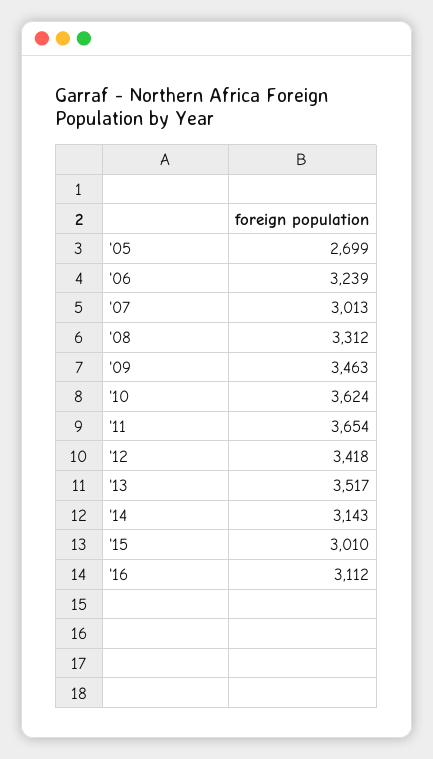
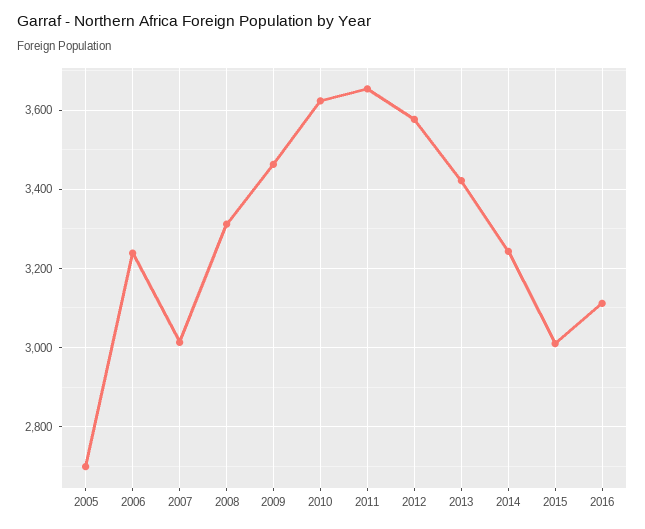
  {
    "'05": 2699,
    "'06": 3239,
    "'07": 3013,
    "'08": 3312,
    "'09": 3463,
    "'10": 3624,
    "'11": 3654,
-   "'12": 3418,
+   "'12": 3580,
-   "'13": 3517,
+   "'13": 3420,
-   "'14": 3143,
+   "'14": 3240,
    "'15": 3010,
    "'16": 3112
  }

